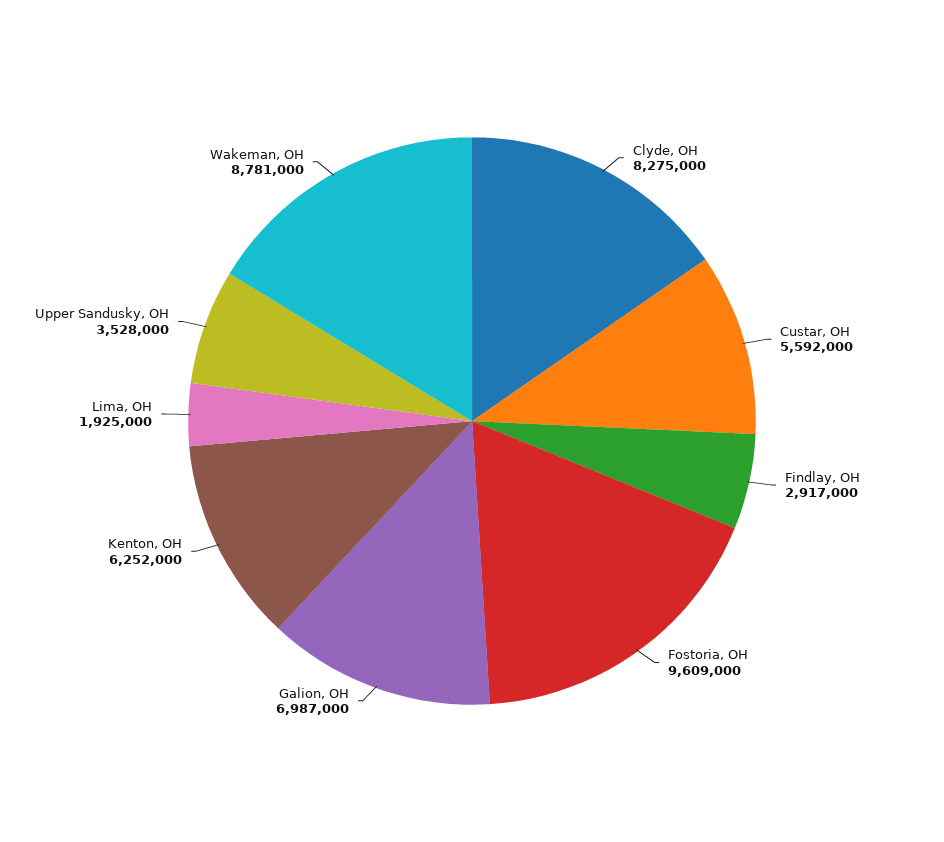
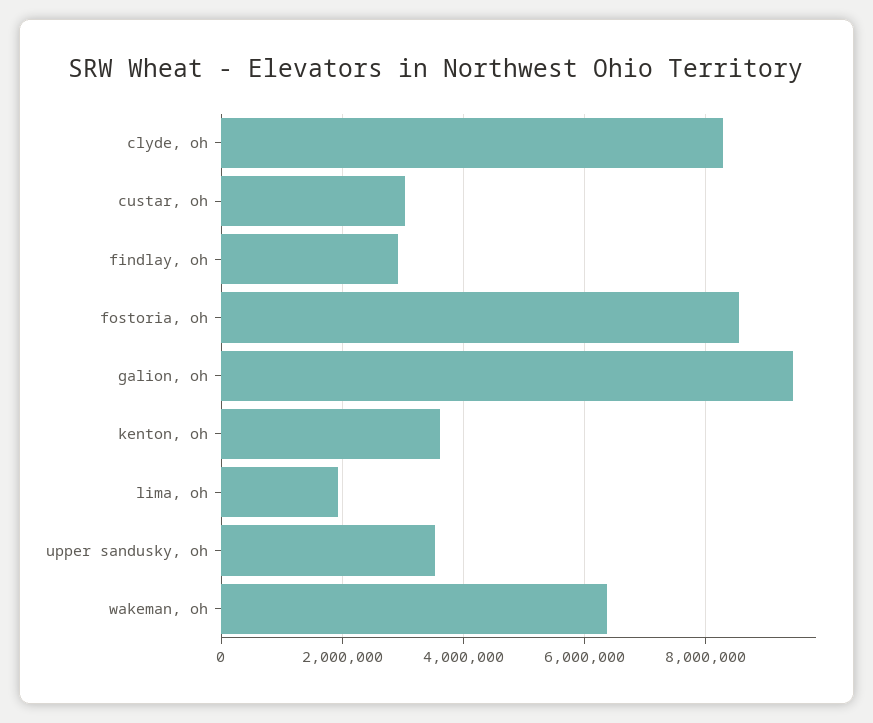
  {
    "Clyde, OH": 8275000,
-   "Custar, OH": 5592000,
+   "Custar, OH": 3000000,
    "Findlay, OH": 2917000,
-   "Fostoria, OH": 9609000,
+   "Fostoria, OH": 8600000,
-   "Galion, OH": 6987000,
+   "Galion, OH": 9400000,
-   "Kenton, OH": 6252000,
+   "Kenton, OH": 3600000,
    "Lima, OH": 1925000,
    "Upper Sandusky, OH": 3528000,
-   "Wakeman, OH": 8781000
+   "Wakeman, OH": 6400000
  }

